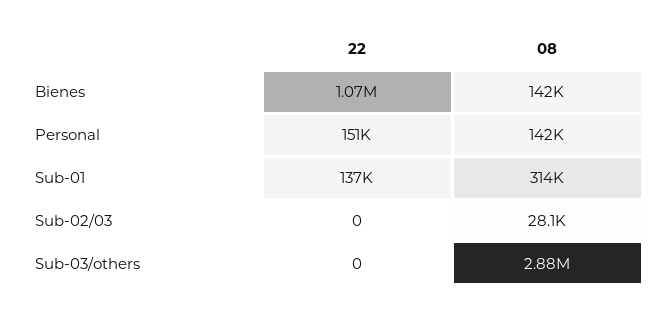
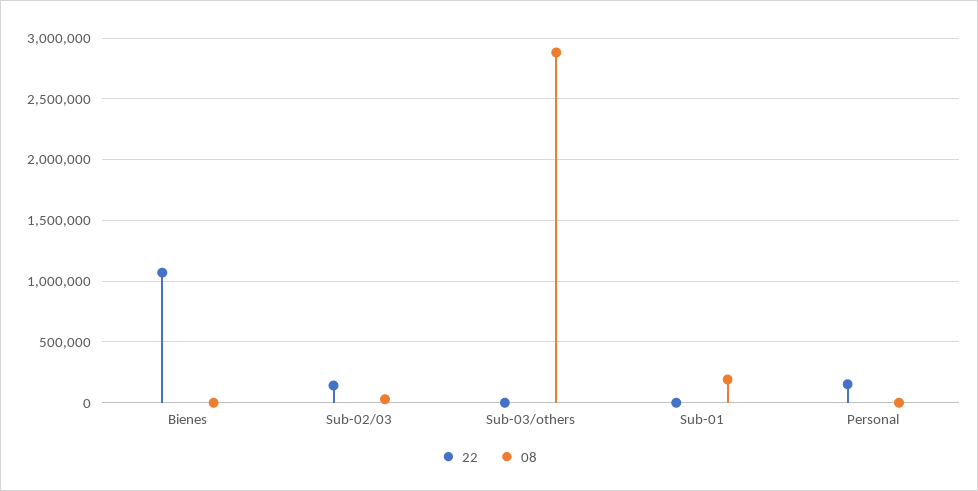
  {
    "22": {
      "Bienes": 1070000,
      "Personal": 151000,
-     "Sub-01": 137000,
+     "Sub-01": 0,
-     "Sub-02/03": 0,
+     "Sub-02/03": 150000,
      "Sub-03/others": 0
    },
    "08": {
-     "Bienes": 142000,
+     "Bienes": 0,
-     "Personal": 142000,
+     "Personal": 0,
-     "Sub-01": 314000,
+     "Sub-01": 200000,
      "Sub-02/03": 28100,
      "Sub-03/others": 2880000
    }
  }

